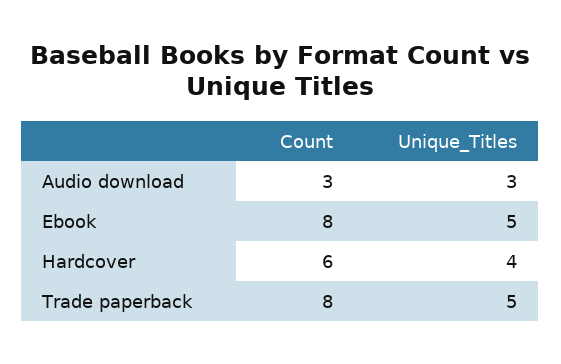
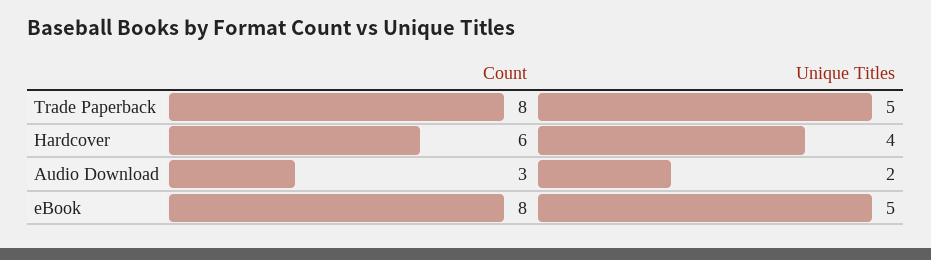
  {
    "Count": {
      "Audio download": 3,
      "Ebook": 8,
      "Hardcover": 6,
      "Trade paperback": 8
    },
    "Unique_Titles": {
-     "Audio download": 3,
+     "Audio download": 2,
      "Ebook": 5,
      "Hardcover": 4,
      "Trade paperback": 5
    }
  }

